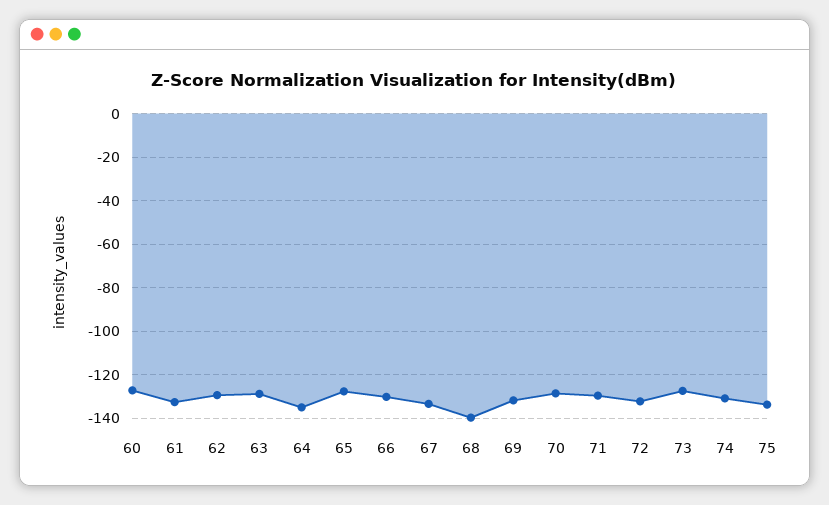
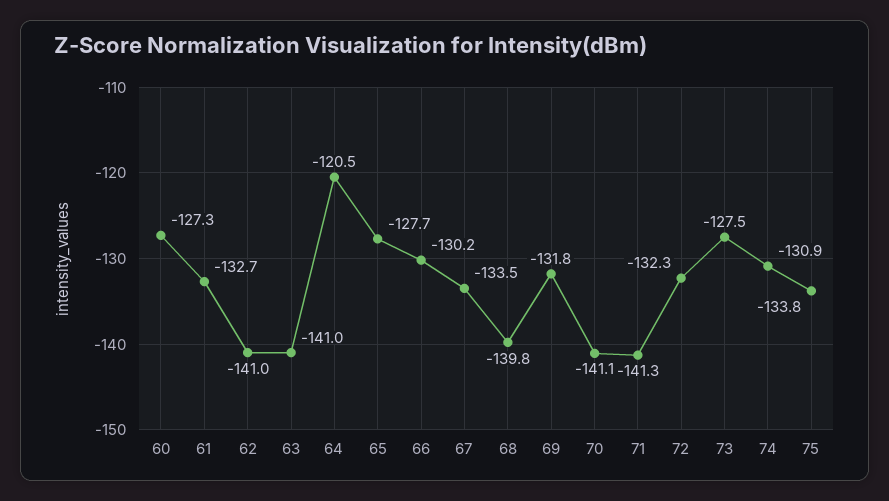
  {
    "60": -127.3,
    "61": -132.7,
-   "62": -130,
+   "62": -141,
-   "63": -130,
+   "63": -141,
-   "64": -135,
+   "64": -120.5,
    "65": -127.7,
    "66": -130.2,
    "67": -133.5,
    "68": -139.8,
    "69": -131.8,
-   "70": -130,
+   "70": -141.1,
-   "71": -130,
+   "71": -141.3,
    "72": -132.3,
    "73": -127.5,
    "74": -130.9,
    "75": -133.8
  }

